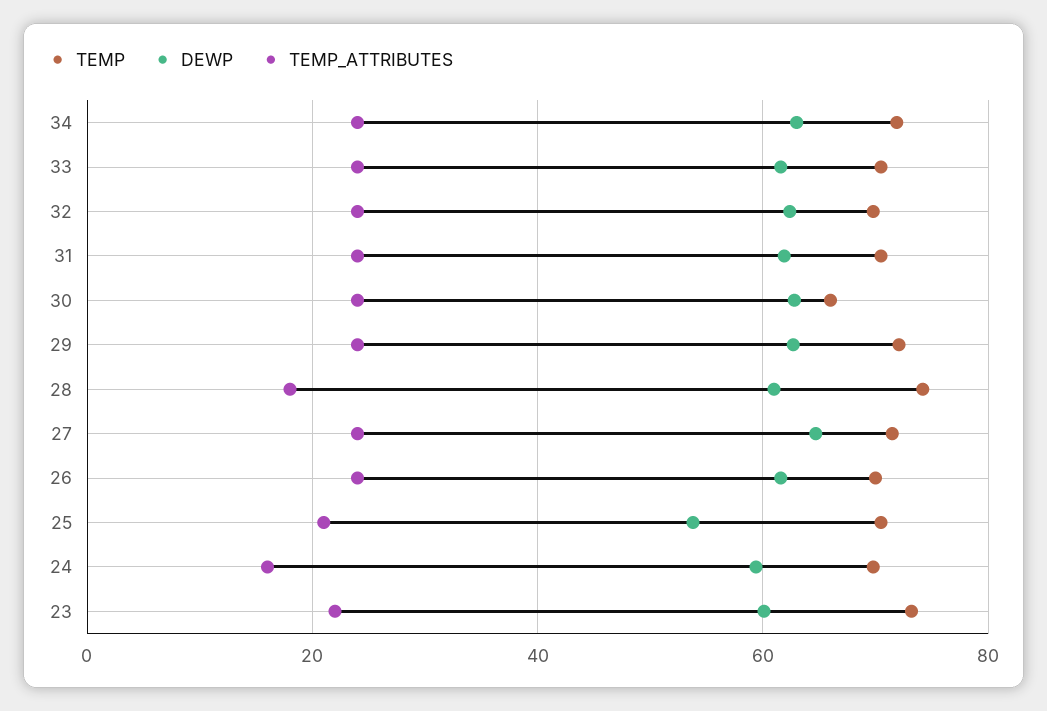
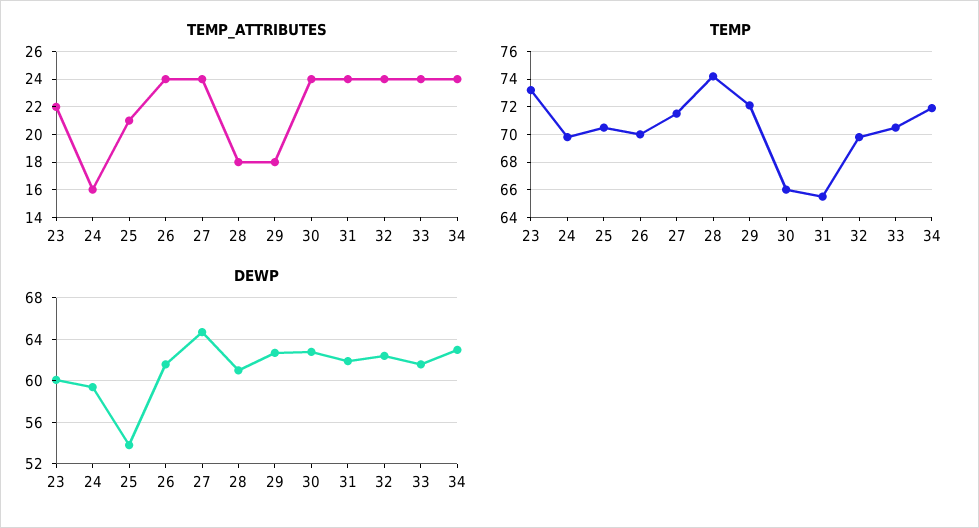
  {
    "TEMP": {
      "34": 72,
      "33": 70.5,
      "32": 70,
-     "31": 70,
+     "31": 65.5,
      "30": 66,
      "29": 72,
      "28": 74,
      "27": 71.5,
      "26": 70,
      "25": 70.5,
      "24": 70,
      "23": 73
    },
    "DEWP": {
      "34": 63,
      "33": 62,
      "32": 62,
      "31": 62,
      "30": 63,
      "29": 63,
      "28": 61,
      "27": 65,
      "26": 62,
      "25": 54,
      "24": 59,
      "23": 60
    },
    "TEMP_ATTRIBUTES": {
      "34": 24,
      "33": 24,
      "32": 24,
      "31": 24,
      "30": 24,
-     "29": 24,
+     "29": 18,
      "28": 18,
      "27": 24,
      "26": 24,
      "25": 21,
      "24": 16,
      "23": 22
    }
  }

